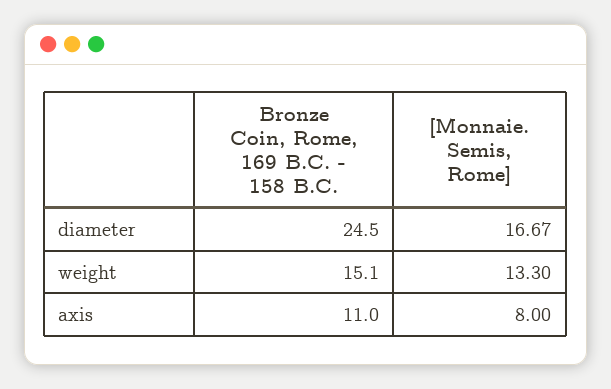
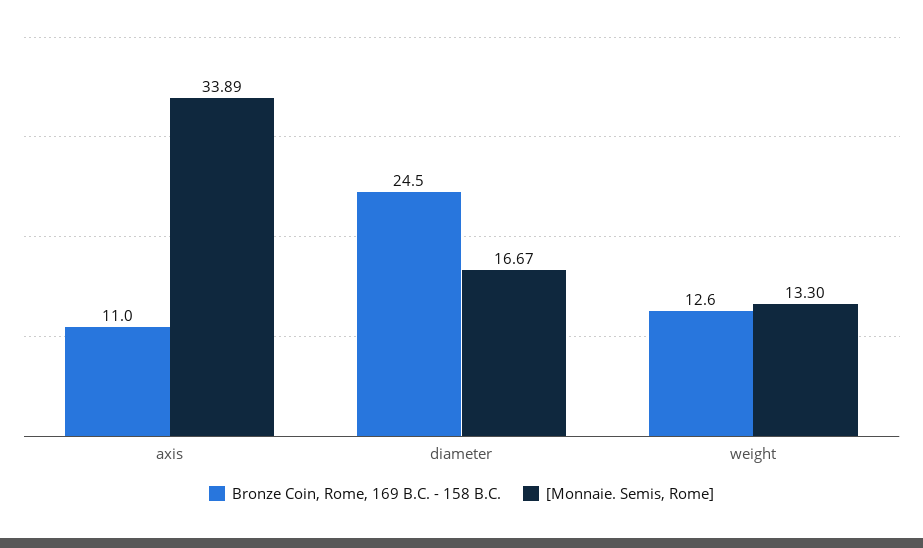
  {
    "Bronze Coin, Rome, 169 B.C. - 158 B.C.": {
      "diameter": 24.5,
-     "weight": 15.1,
+     "weight": 12.6,
      "axis": 11
    },
    "[Monnaie. Semis, Rome]": {
      "diameter": 16.67,
      "weight": 13.3,
-     "axis": 8
+     "axis": 33.89
    }
  }

